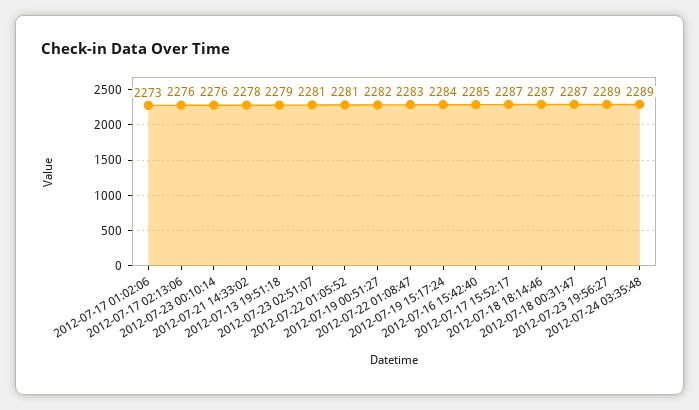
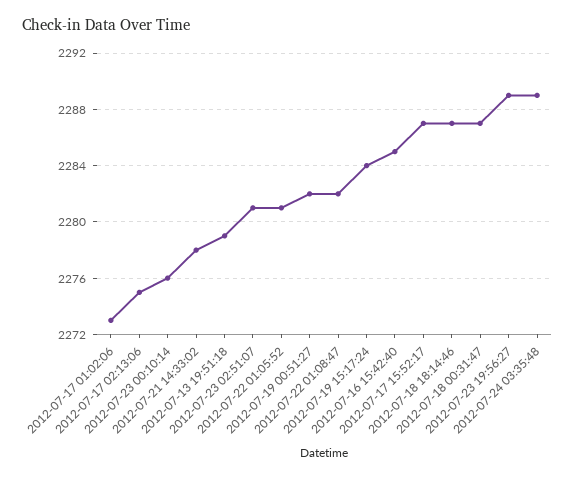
  {
    "2012-07-17 01:02:06": 2273,
-   "2012-07-17 02:13:06": 2276,
+   "2012-07-17 02:13:06": 2275,
    "2012-07-23 00:10:14": 2276,
    "2012-07-21 14:33:02": 2278,
    "2012-07-13 19:51:18": 2279,
    "2012-07-23 02:51:07": 2281,
    "2012-07-22 01:05:52": 2281,
    "2012-07-19 00:51:27": 2282,
-   "2012-07-22 01:08:47": 2283,
+   "2012-07-22 01:08:47": 2282,
    "2012-07-19 15:17:24": 2284,
    "2012-07-16 15:42:40": 2285,
    "2012-07-17 15:52:17": 2287,
    "2012-07-18 18:14:46": 2287,
    "2012-07-18 00:31:47": 2287,
    "2012-07-23 19:56:27": 2289,
    "2012-07-24 03:35:48": 2289
  }

